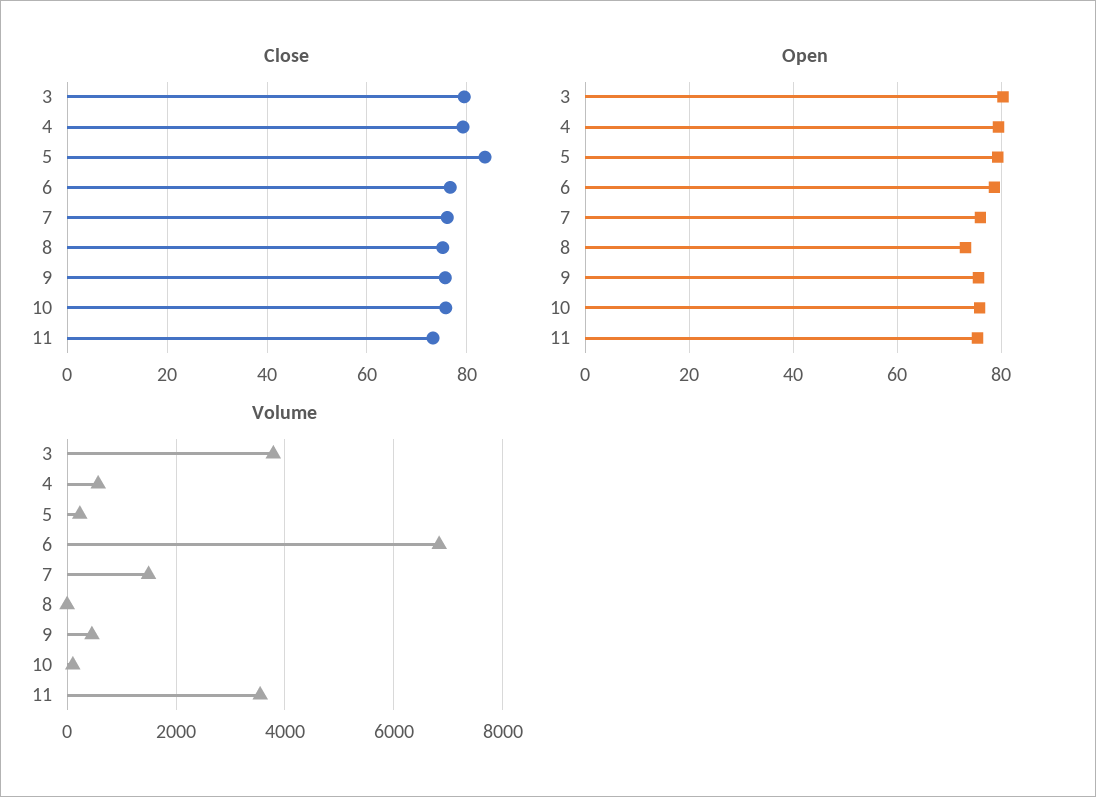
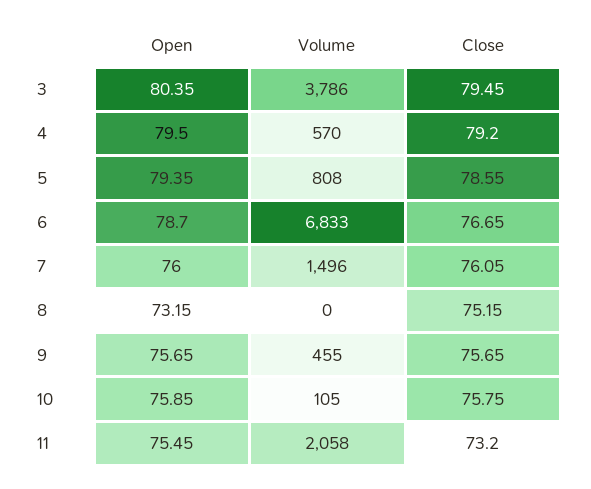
  {
    "Close": {
      "3": 79.45,
      "4": 79.2,
-     "5": 84,
+     "5": 78.55,
      "6": 76.65,
      "7": 76.05,
      "8": 75.15,
      "9": 75.65,
      "10": 75.75,
      "11": 73.2
    },
    "Open": {
      "3": 80.35,
      "4": 79.5,
      "5": 79.35,
      "6": 78.7,
      "7": 76,
      "8": 73.15,
      "9": 75.65,
      "10": 75.85,
      "11": 75.45
    },
    "Volume": {
      "3": 3786,
      "4": 570,
-     "5": 200,
+     "5": 808,
      "6": 6833,
      "7": 1496,
      "8": 0,
      "9": 455,
      "10": 105,
-     "11": 3600
+     "11": 2058
    }
  }

